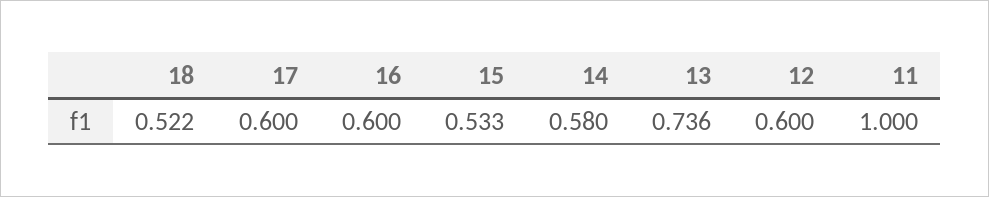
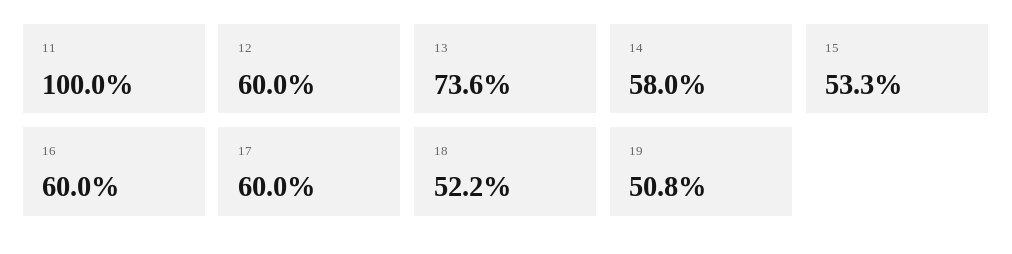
  {
    "18": 0.522,
    "17": 0.6,
    "16": 0.6,
    "15": 0.533,
    "14": 0.58,
    "13": 0.736,
    "12": 0.6,
-   "11": 1
+   "11": 1,
+   "19": 0.508
  }

